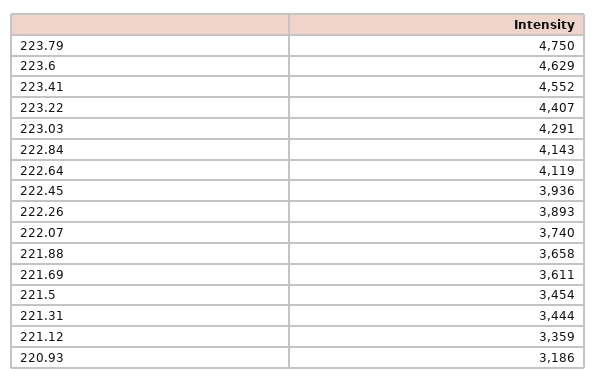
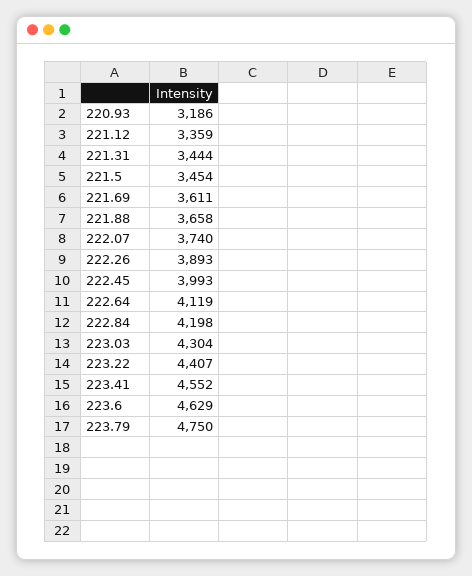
  {
    "223.79": 4750,
    "223.6": 4629,
    "223.41": 4552,
    "223.22": 4407,
-   "223.03": 4291,
+   "223.03": 4304,
-   "222.84": 4143,
+   "222.84": 4198,
    "222.64": 4119,
-   "222.45": 3936,
+   "222.45": 3993,
    "222.26": 3893,
    "222.07": 3740,
    "221.88": 3658,
    "221.69": 3611,
    "221.5": 3454,
    "221.31": 3444,
    "221.12": 3359,
    "220.93": 3186
  }

